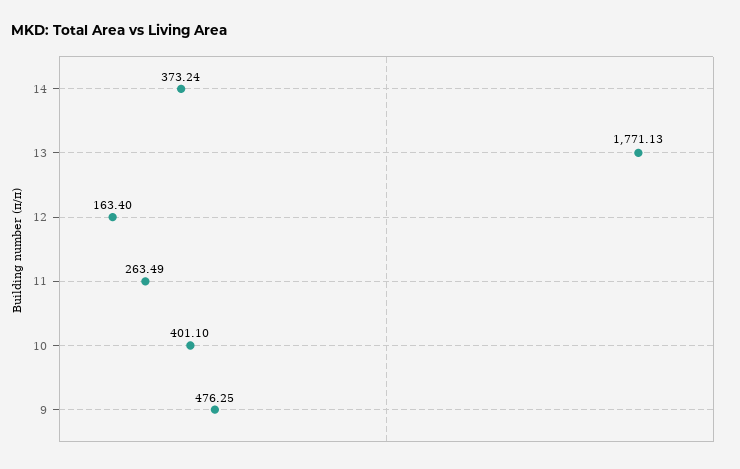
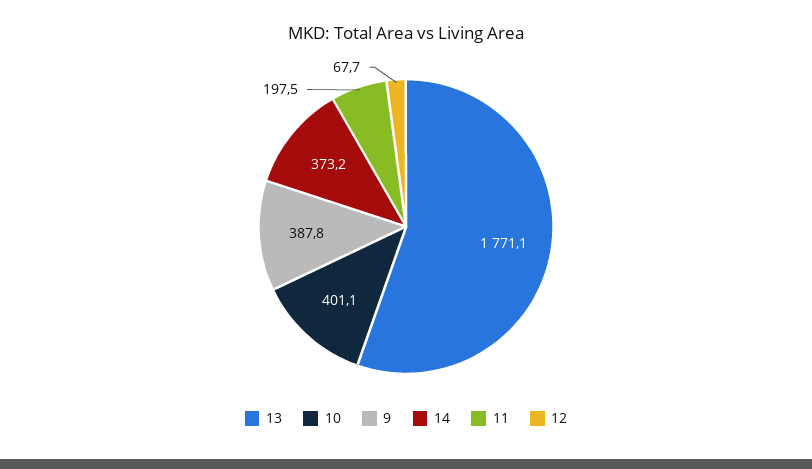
  {
    "14": 373.24,
    "13": 1771.13,
-   "12": 163.4,
+   "12": 67.7,
-   "11": 263.49,
+   "11": 197.5,
    "10": 401.1,
-   "9": 476.25
+   "9": 387.8
  }

